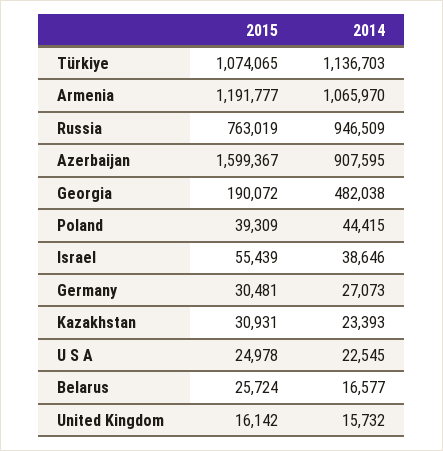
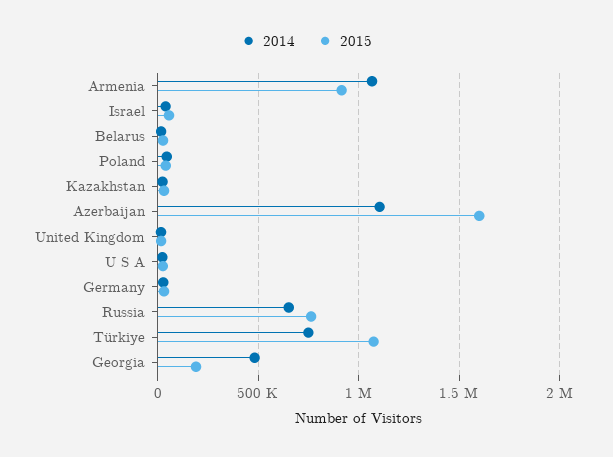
  {
    "2015": {
      "Türkiye": 1074065,
-     "Armenia": 1191777,
+     "Armenia": 900000,
      "Russia": 763019,
      "Azerbaijan": 1599367,
      "Georgia": 190072,
      "Poland": 39309,
      "Israel": 55439,
      "Germany": 30481,
      "Kazakhstan": 30931,
      "U S A": 24978,
      "Belarus": 25724,
      "United Kingdom": 16142
    },
    "2014": {
-     "Türkiye": 1136703,
+     "Türkiye": 750000,
      "Armenia": 1065970,
-     "Russia": 946509,
+     "Russia": 650000,
-     "Azerbaijan": 907595,
+     "Azerbaijan": 1100000,
      "Georgia": 482038,
      "Poland": 44415,
      "Israel": 38646,
      "Germany": 27073,
      "Kazakhstan": 23393,
      "U S A": 22545,
      "Belarus": 16577,
      "United Kingdom": 15732
    }
  }

